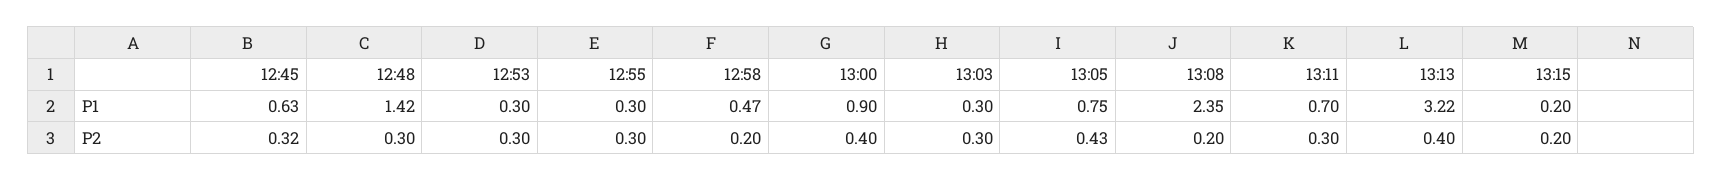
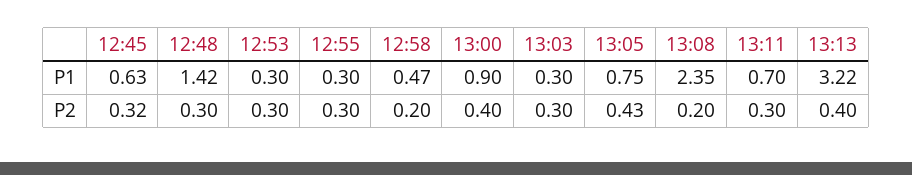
  {
    "12:45": {
      "P1": 0.63,
      "P2": 0.32
    },
    "12:48": {
      "P1": 1.42,
      "P2": 0.3
    },
    "12:53": {
      "P1": 0.3,
      "P2": 0.3
    },
    "12:55": {
      "P1": 0.3,
      "P2": 0.3
    },
    "12:58": {
      "P1": 0.47,
      "P2": 0.2
    },
    "13:00": {
      "P1": 0.9,
      "P2": 0.4
    },
    "13:03": {
      "P1": 0.3,
      "P2": 0.3
    },
    "13:05": {
      "P1": 0.75,
      "P2": 0.43
    },
    "13:08": {
      "P1": 2.35,
      "P2": 0.2
    },
    "13:11": {
      "P1": 0.7,
      "P2": 0.3
    },
    "13:13": {
      "P1": 3.22,
      "P2": 0.4
-   },
+   }
-   "13:15": {
-     "P1": 0.2,
-     "P2": 0.2
-   }
  }

